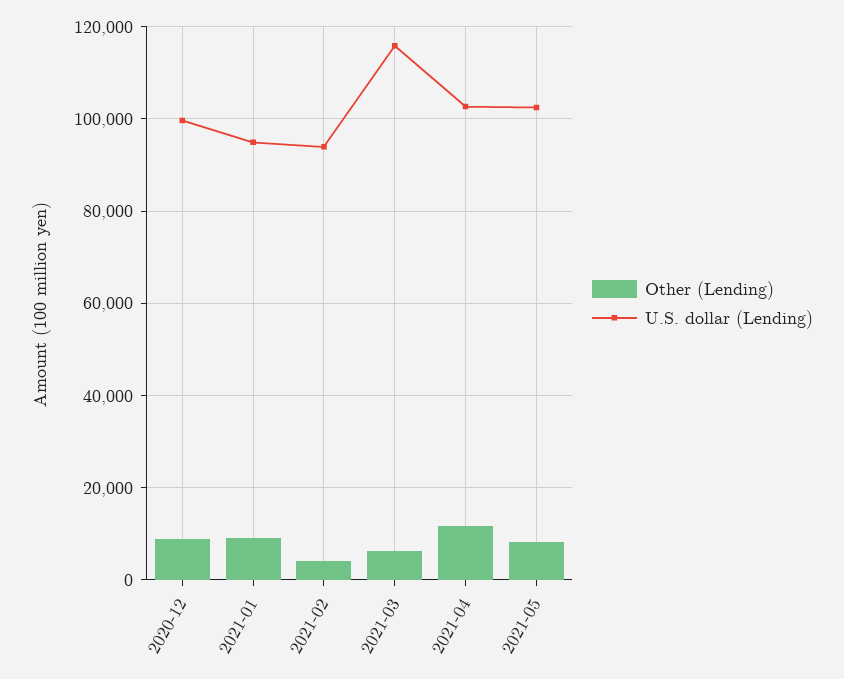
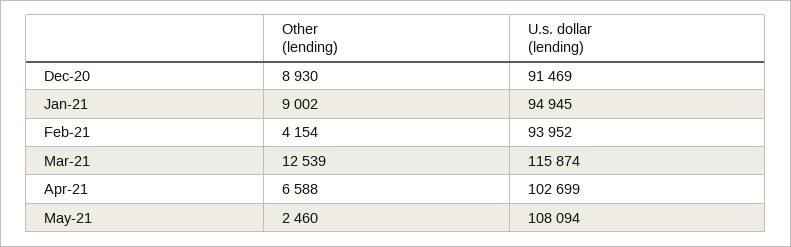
  {
    "Other (Lending)": {
      "2020-12": 8930,
      "2021-01": 9002,
      "2021-02": 4154,
-     "2021-03": 6000,
+     "2021-03": 12539,
-     "2021-04": 12000,
+     "2021-04": 6588,
-     "2021-05": 8000
+     "2021-05": 2460
    },
    "U.S. dollar (Lending)": {
-     "2020-12": 100000,
+     "2020-12": 91469,
      "2021-01": 94945,
      "2021-02": 93952,
      "2021-03": 115874,
      "2021-04": 102699,
-     "2021-05": 102000
+     "2021-05": 108094
    }
  }

